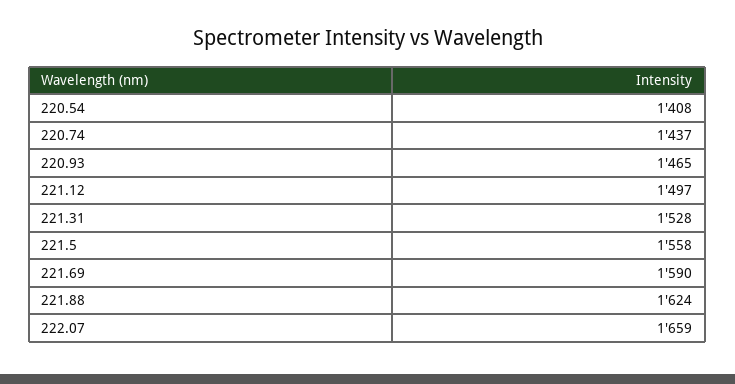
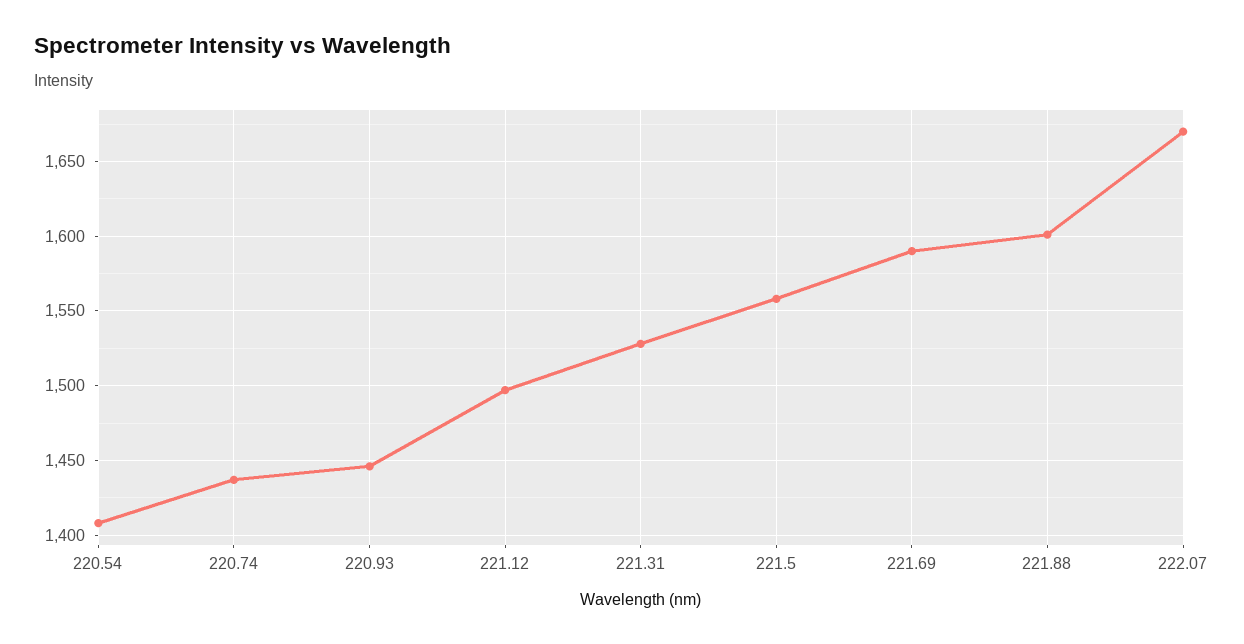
  {
    "220.54": 1408,
    "220.74": 1437,
-   "220.93": 1465,
+   "220.93": 1445,
    "221.12": 1497,
    "221.31": 1528,
    "221.5": 1558,
    "221.69": 1590,
-   "221.88": 1624,
+   "221.88": 1600,
-   "222.07": 1659
+   "222.07": 1670
  }

